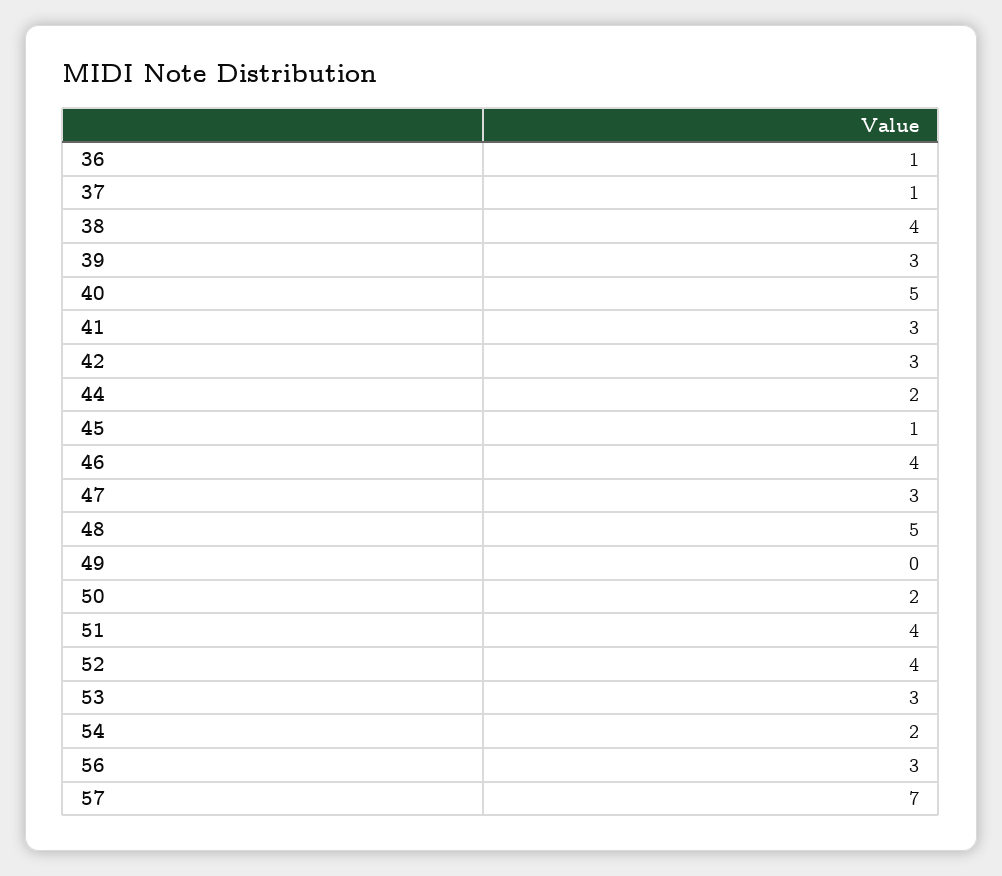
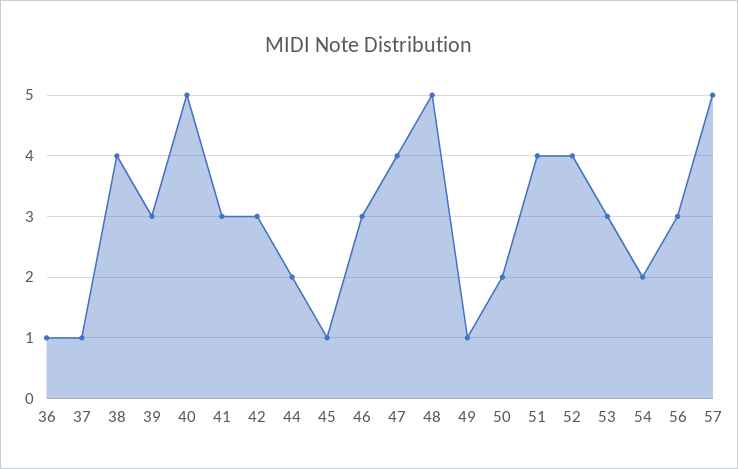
  {
    "36": 1,
    "37": 1,
    "38": 4,
    "39": 3,
    "40": 5,
    "41": 3,
    "42": 3,
    "44": 2,
    "45": 1,
-   "46": 4,
+   "46": 3,
-   "47": 3,
+   "47": 4,
    "48": 5,
-   "49": 0,
+   "49": 1,
    "50": 2,
    "51": 4,
    "52": 4,
    "53": 3,
    "54": 2,
    "56": 3,
-   "57": 7
+   "57": 5
  }

